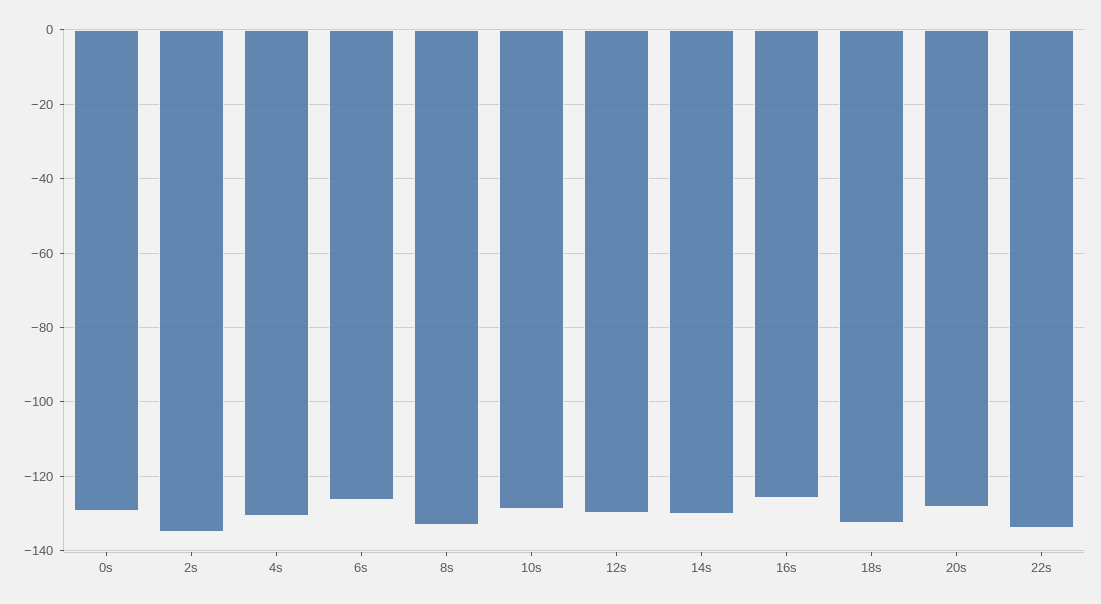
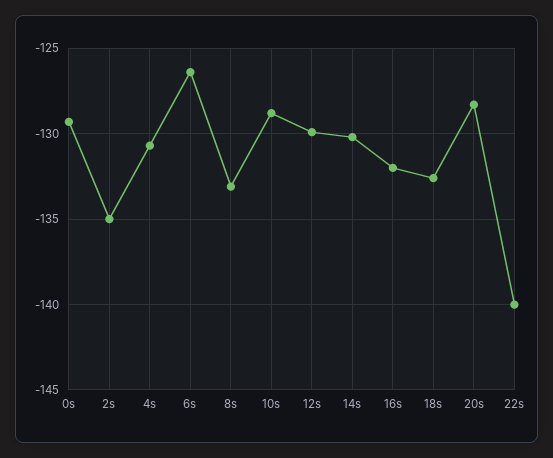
  {
    "0s": -129.5,
    "2s": -135,
    "4s": -130.5,
    "6s": -126.5,
    "8s": -133,
    "10s": -129,
    "12s": -130,
    "14s": -130,
-   "16s": -126,
+   "16s": -132,
    "18s": -132.5,
    "20s": -128.5,
-   "22s": -134
+   "22s": -140
  }

